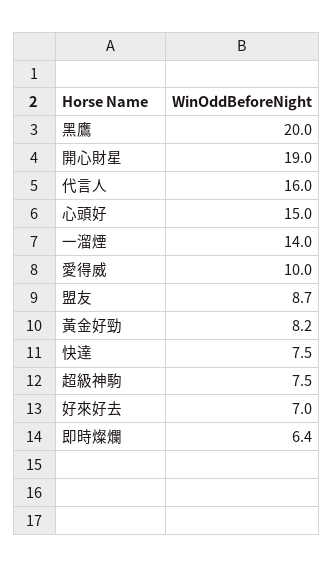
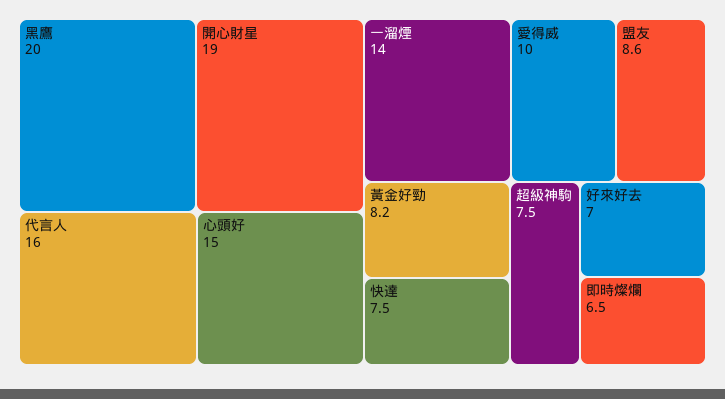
  {
    "黑鷹": 20,
    "開心財星": 19,
    "代言人": 16,
    "心頭好": 15,
    "一溜煙": 14,
    "愛得威": 10,
-   "盟友": 8.7,
+   "盟友": 8.6,
    "黃金好勁": 8.2,
    "快達": 7.5,
    "超級神駒": 7.5,
    "好來好去": 7,
-   "即時燦爛": 6.4
+   "即時燦爛": 6.5
  }

